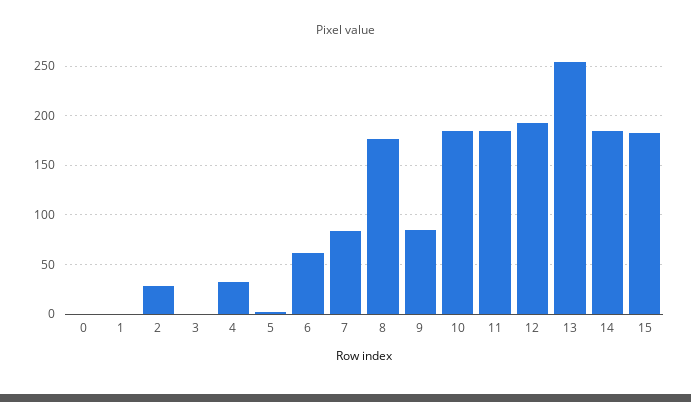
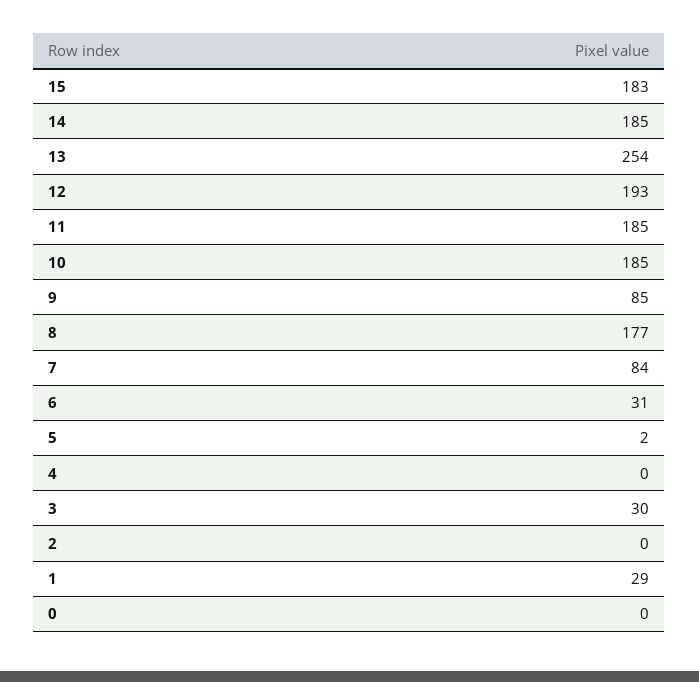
  {
    "0": 0,
-   "1": 0,
+   "1": 29,
-   "2": 30,
+   "2": 0,
-   "3": 0,
+   "3": 30,
-   "4": 30,
+   "4": 0,
    "5": 2,
-   "6": 60,
+   "6": 31,
    "7": 84,
    "8": 177,
    "9": 85,
    "10": 185,
    "11": 185,
    "12": 193,
    "13": 254,
    "14": 185,
    "15": 183
  }

